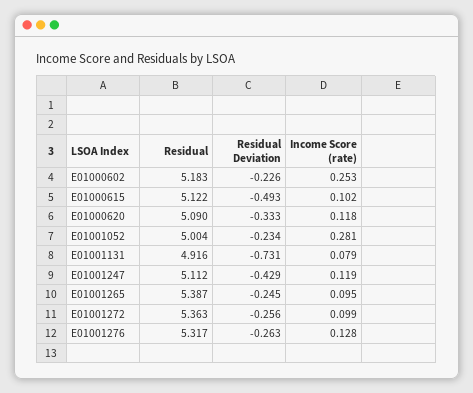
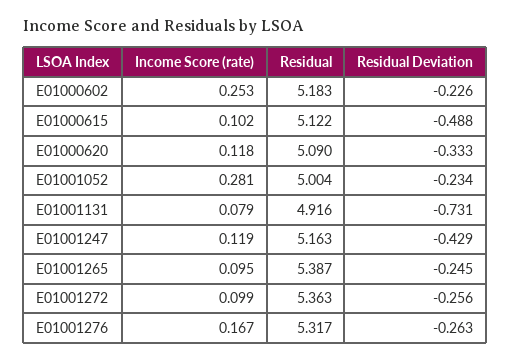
  {
    "Residual": {
      "E01000602": 5.183,
      "E01000615": 5.122,
      "E01000620": 5.09,
      "E01001052": 5.004,
      "E01001131": 4.916,
-     "E01001247": 5.112,
+     "E01001247": 5.163,
      "E01001265": 5.387,
      "E01001272": 5.363,
      "E01001276": 5.317
    },
    "Residual Deviation": {
      "E01000602": -0.226,
-     "E01000615": -0.493,
+     "E01000615": -0.488,
      "E01000620": -0.333,
      "E01001052": -0.234,
      "E01001131": -0.731,
      "E01001247": -0.429,
      "E01001265": -0.245,
      "E01001272": -0.256,
      "E01001276": -0.263
    },
    "Income Score (rate)": {
      "E01000602": 0.253,
      "E01000615": 0.102,
      "E01000620": 0.118,
      "E01001052": 0.281,
      "E01001131": 0.079,
      "E01001247": 0.119,
      "E01001265": 0.095,
      "E01001272": 0.099,
-     "E01001276": 0.128
+     "E01001276": 0.167
    }
  }

